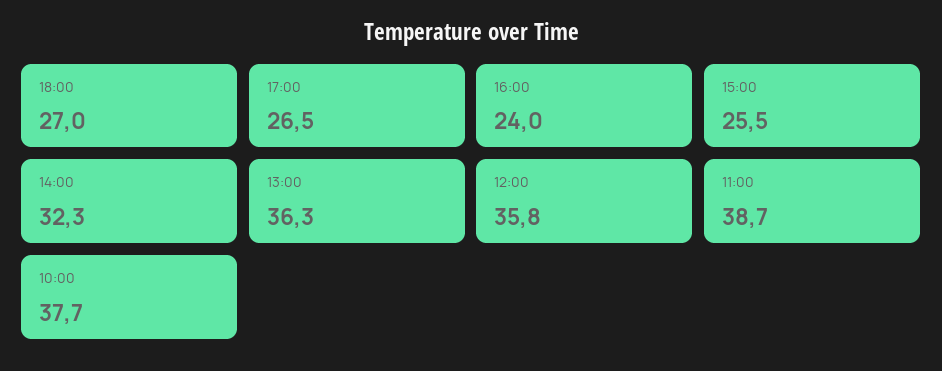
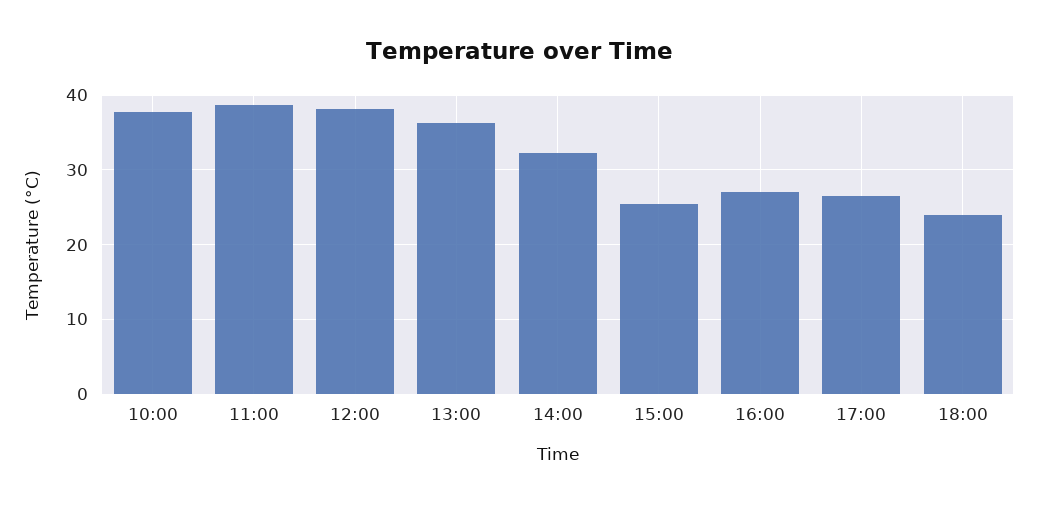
  {
-   "18:00": 27,
+   "18:00": 24,
    "17:00": 26.5,
-   "16:00": 24,
+   "16:00": 27,
    "15:00": 25.5,
    "14:00": 32.3,
    "13:00": 36.3,
-   "12:00": 35.8,
+   "12:00": 38,
    "11:00": 38.7,
    "10:00": 37.7
  }

